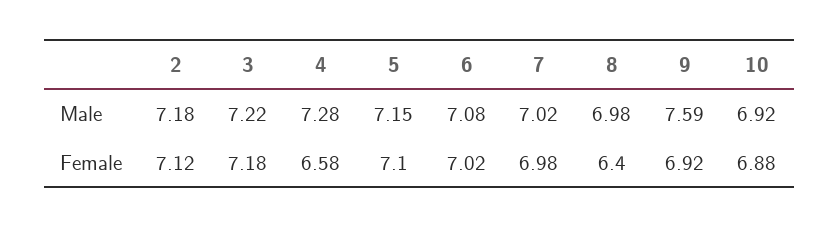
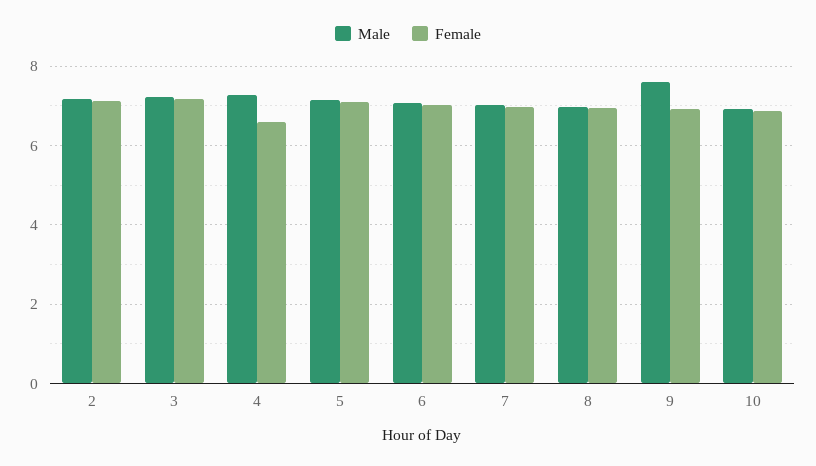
  {
    "Male": {
      "2": 7.18,
      "3": 7.22,
      "4": 7.28,
      "5": 7.15,
      "6": 7.08,
      "7": 7.02,
      "8": 6.98,
      "9": 7.59,
      "10": 6.92
    },
    "Female": {
      "2": 7.12,
      "3": 7.18,
      "4": 6.58,
      "5": 7.1,
      "6": 7.02,
      "7": 6.98,
-     "8": 6.4,
+     "8": 7,
      "9": 6.92,
      "10": 6.88
    }
  }

